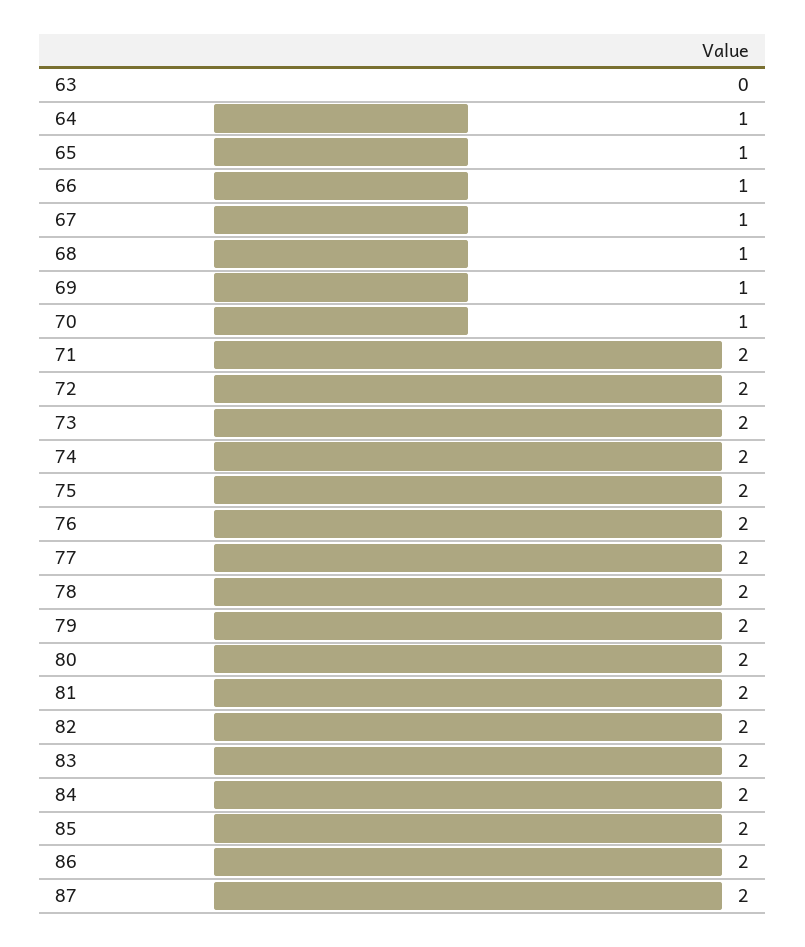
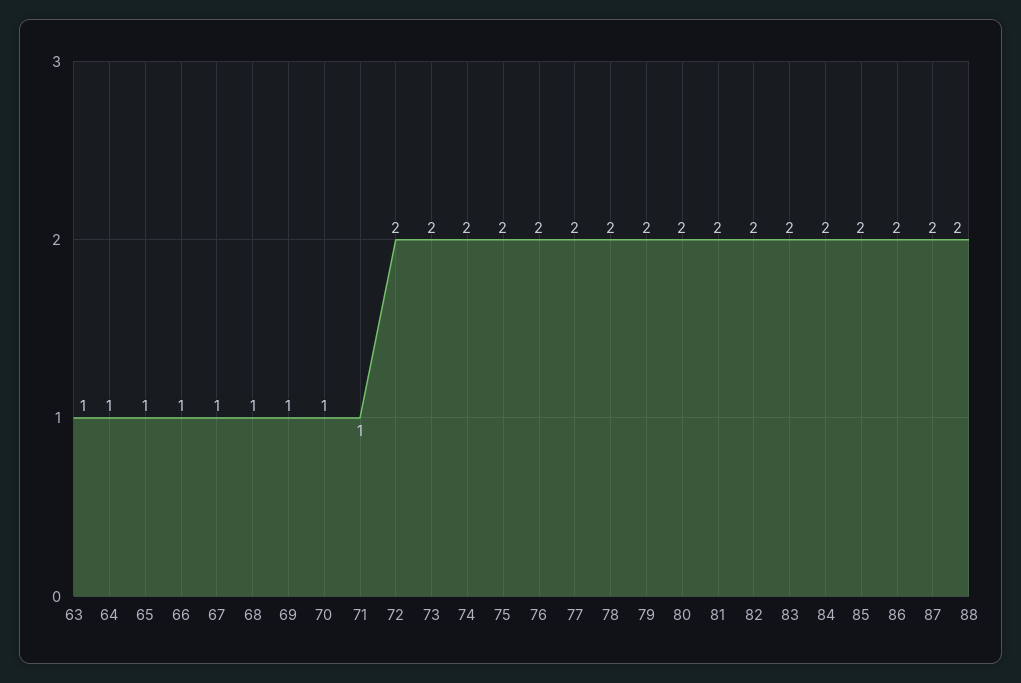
  {
-   "63": 0,
+   "63": 1,
    "64": 1,
    "65": 1,
    "66": 1,
    "67": 1,
    "68": 1,
    "69": 1,
    "70": 1,
-   "71": 2,
+   "71": 1,
    "72": 2,
    "73": 2,
    "74": 2,
    "75": 2,
    "76": 2,
    "77": 2,
    "78": 2,
    "79": 2,
    "80": 2,
    "81": 2,
    "82": 2,
    "83": 2,
    "84": 2,
    "85": 2,
    "86": 2,
-   "87": 2
+   "87": 2,
+   "88": 2
  }

